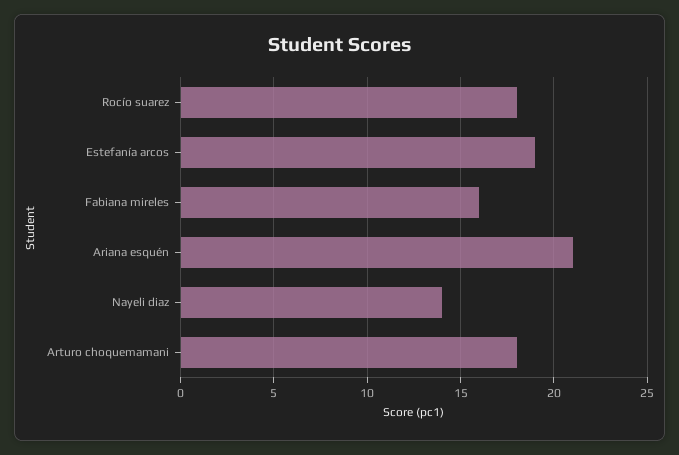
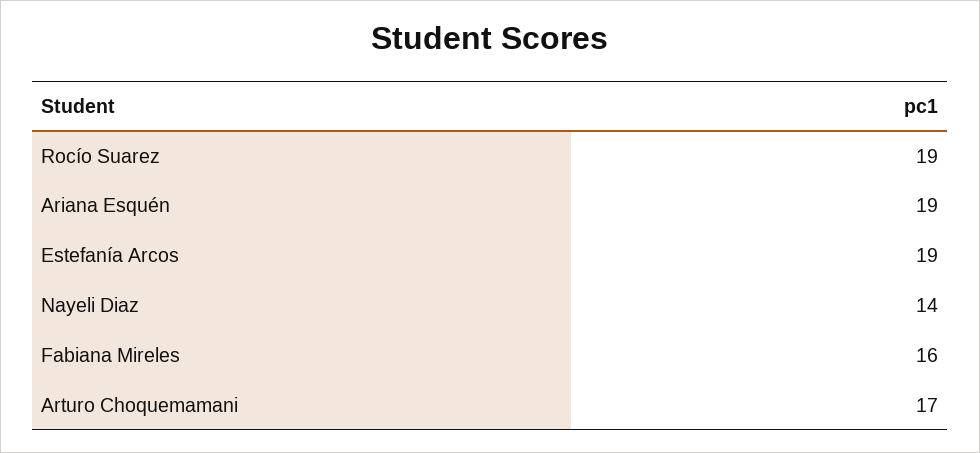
  {
-   "Rocío suarez": 18,
+   "Rocío suarez": 19,
    "Estefanía arcos": 19,
    "Fabiana mireles": 16,
-   "Ariana esquén": 21,
+   "Ariana esquén": 19,
    "Nayeli diaz": 14,
-   "Arturo choquemamani": 18
+   "Arturo choquemamani": 17
  }

